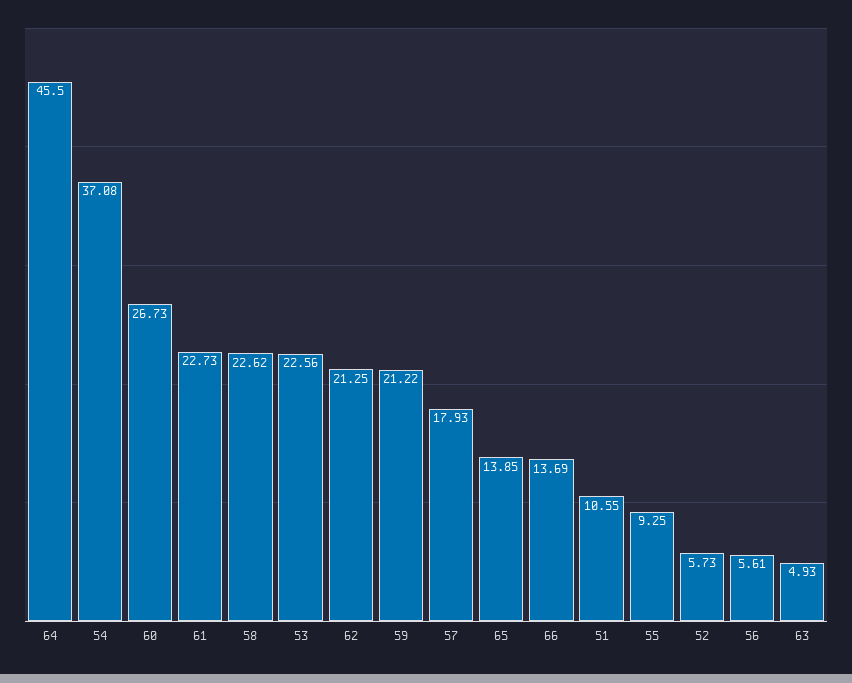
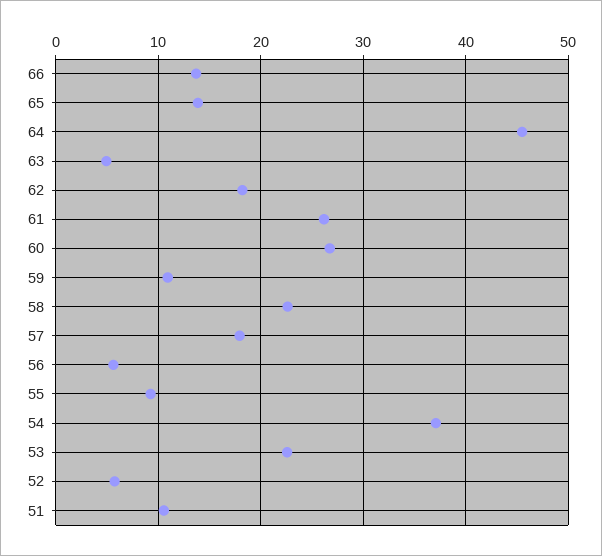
  {
    "64": 45.5,
    "54": 37.08,
    "60": 26.73,
-   "61": 22.73,
+   "61": 26,
    "58": 22.62,
    "53": 22.56,
-   "62": 21.25,
+   "62": 18,
-   "59": 21.22,
+   "59": 11,
    "57": 17.93,
    "65": 13.85,
    "66": 13.69,
    "51": 10.55,
    "55": 9.25,
    "52": 5.73,
    "56": 5.61,
    "63": 4.93
  }

